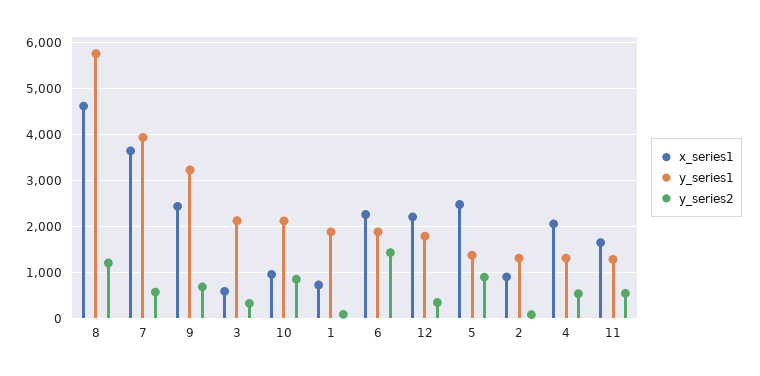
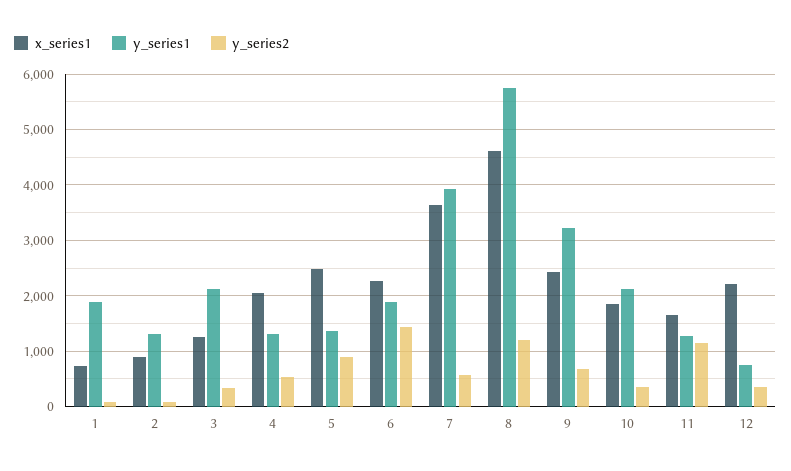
  {
    "x_series1": {
      "8": 4600,
      "7": 3600,
      "9": 2400,
-     "3": 600,
+     "3": 1200,
-     "10": 1000,
+     "10": 1800,
      "1": 800,
      "6": 2200,
      "12": 2200,
      "5": 2400,
      "2": 1000,
      "4": 2000,
      "11": 1600
    },
    "y_series1": {
      "8": 5800,
      "7": 4000,
      "9": 3200,
      "3": 2200,
      "10": 2200,
      "1": 1800,
      "6": 1800,
-     "12": 1800,
+     "12": 800,
      "5": 1400,
      "2": 1400,
      "4": 1400,
      "11": 1200
    },
    "y_series2": {
      "8": 1200,
      "7": 600,
      "9": 600,
      "3": 400,
-     "10": 800,
+     "10": 400,
      "1": 0,
      "6": 1400,
      "12": 400,
      "5": 800,
      "2": 0,
      "4": 600,
-     "11": 600
+     "11": 1200
    }
  }

